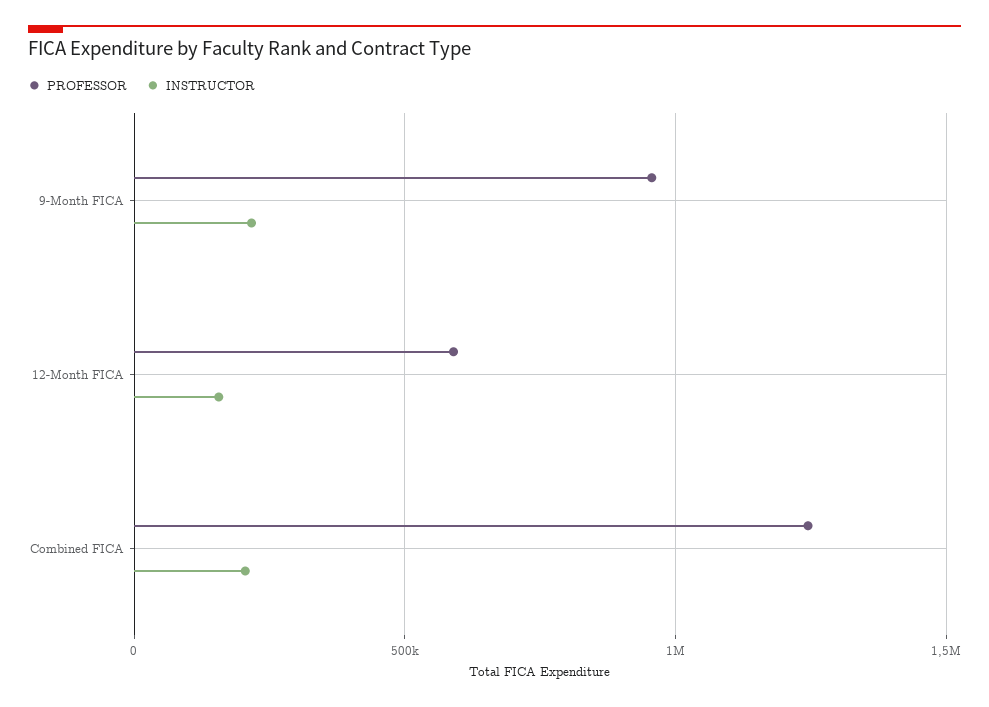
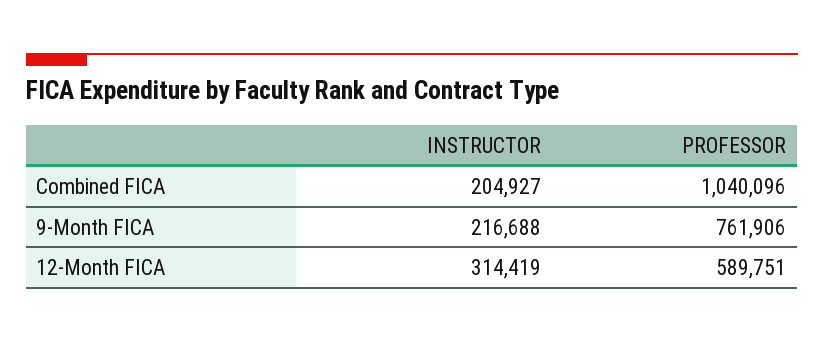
  {
    "PROFESSOR": {
-     "9-Month FICA": 950000,
+     "9-Month FICA": 761906,
      "12-Month FICA": 589751,
-     "Combined FICA": 1250000
+     "Combined FICA": 1040096
    },
    "INSTRUCTOR": {
      "9-Month FICA": 216688,
-     "12-Month FICA": 150000,
+     "12-Month FICA": 314419,
      "Combined FICA": 204927
    }
  }

